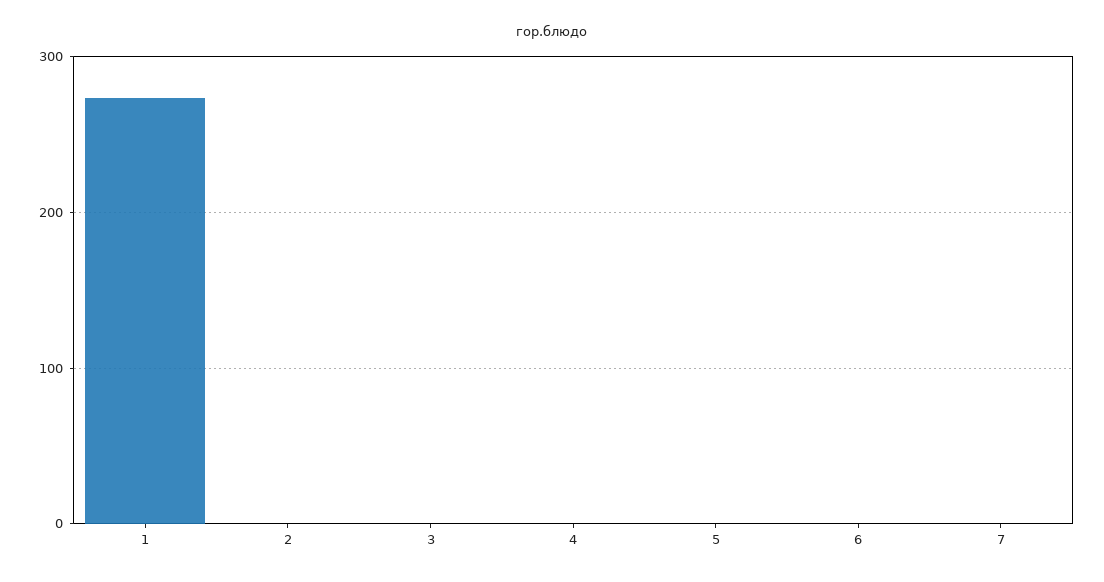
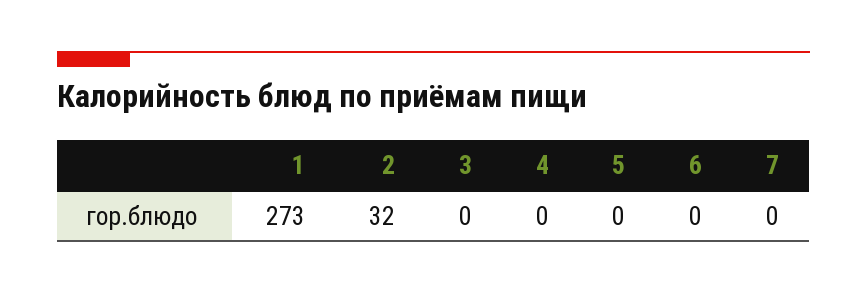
  {
    "1": 273,
-   "2": 0,
+   "2": 32,
    "3": 0,
    "4": 0,
    "5": 0,
    "6": 0,
    "7": 0
  }

